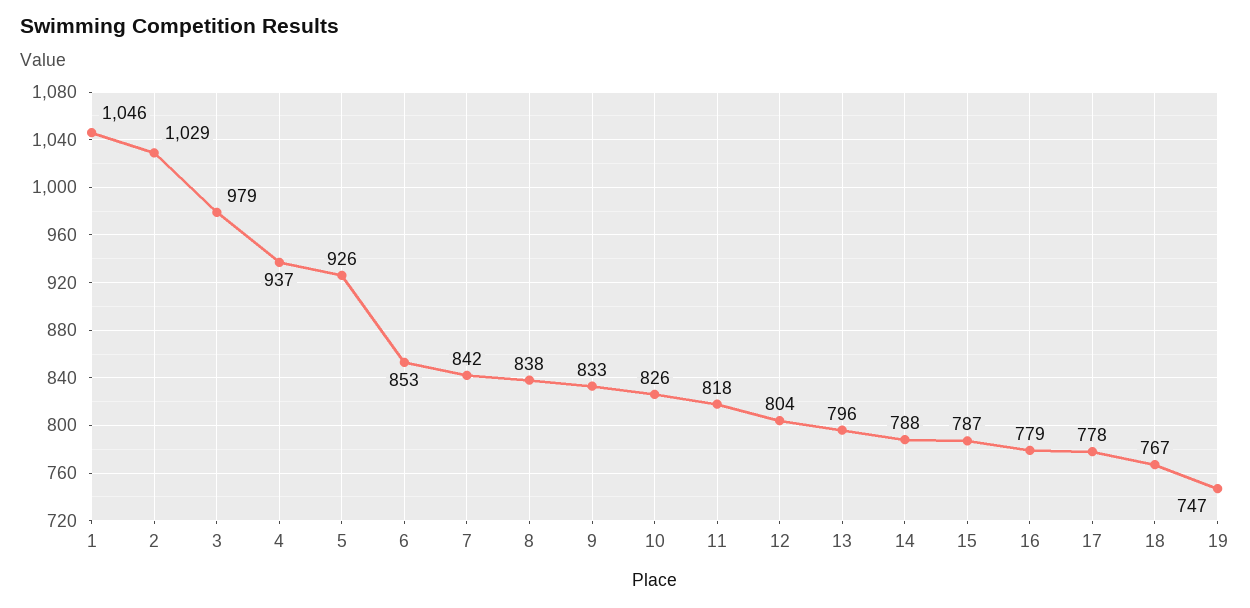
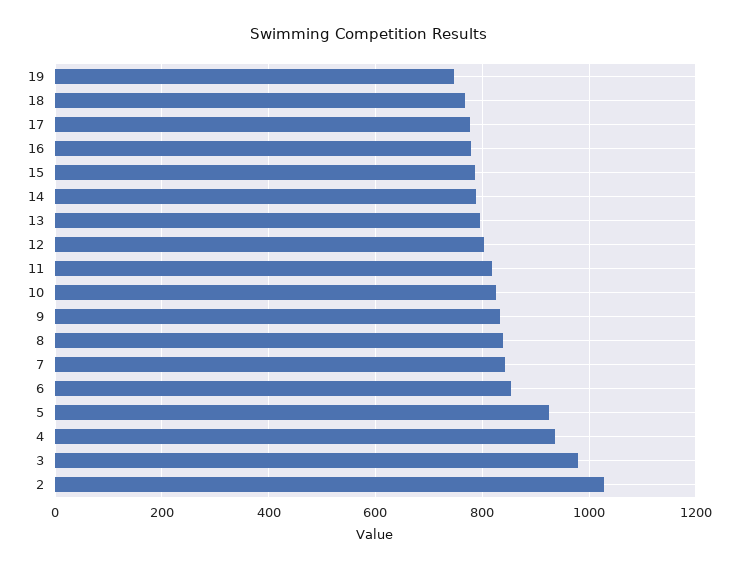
  {
-   "1": 1046,
    "2": 1029,
    "3": 979,
    "4": 937,
    "5": 926,
    "6": 853,
    "7": 842,
    "8": 838,
    "9": 833,
    "10": 826,
    "11": 818,
    "12": 804,
    "13": 796,
    "14": 788,
    "15": 787,
    "16": 779,
    "17": 778,
    "18": 767,
    "19": 747
  }

